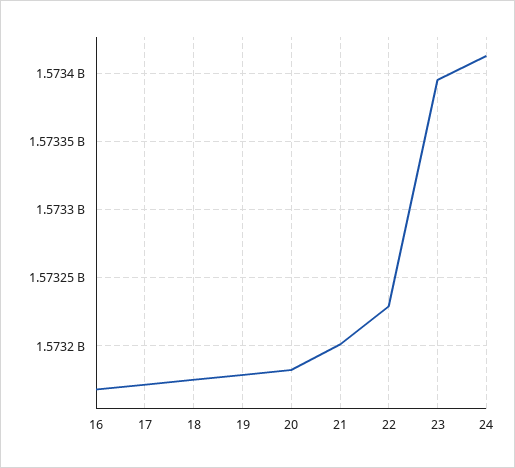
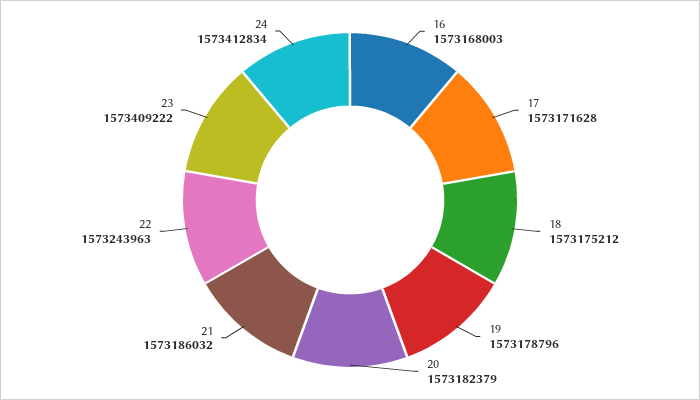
  {
    "16": 1573168003,
    "17": 1573171628,
    "18": 1573175212,
    "19": 1573178796,
    "20": 1573182379,
-   "21": 1573200000,
+   "21": 1573186032,
-   "22": 1573230000,
+   "22": 1573243963,
-   "23": 1573395000,
+   "23": 1573409222,
    "24": 1573412834
  }

